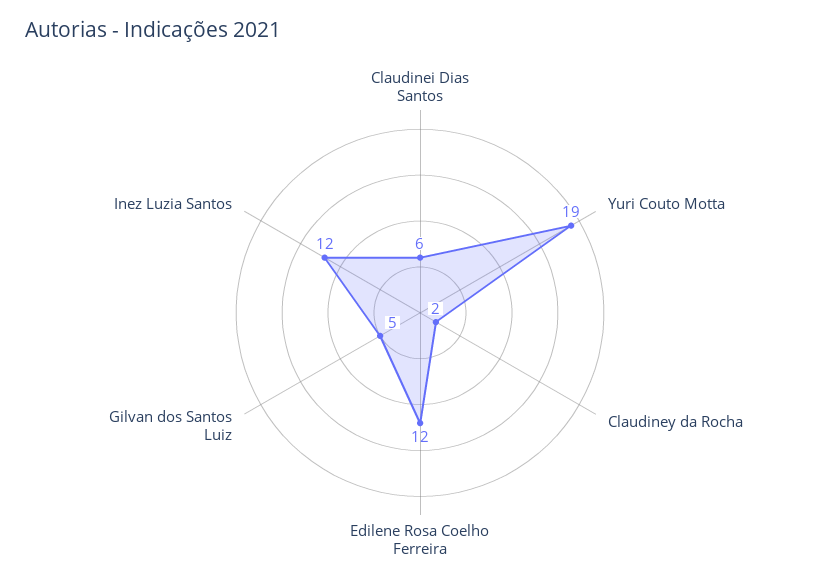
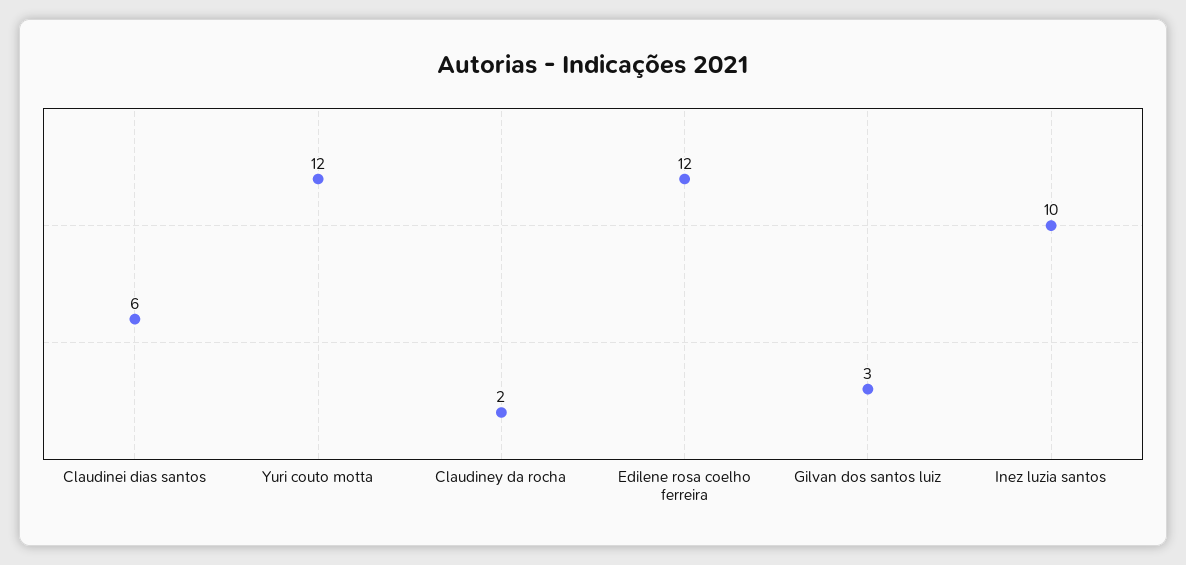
  {
    "Claudinei Dias Santos": 6,
-   "Yuri Couto Motta": 19,
+   "Yuri Couto Motta": 12,
    "Claudiney da Rocha": 2,
    "Edilene Rosa Coelho Ferreira": 12,
-   "Gilvan dos Santos Luiz": 5,
+   "Gilvan dos Santos Luiz": 3,
-   "Inez Luzia Santos": 12
+   "Inez Luzia Santos": 10
  }

